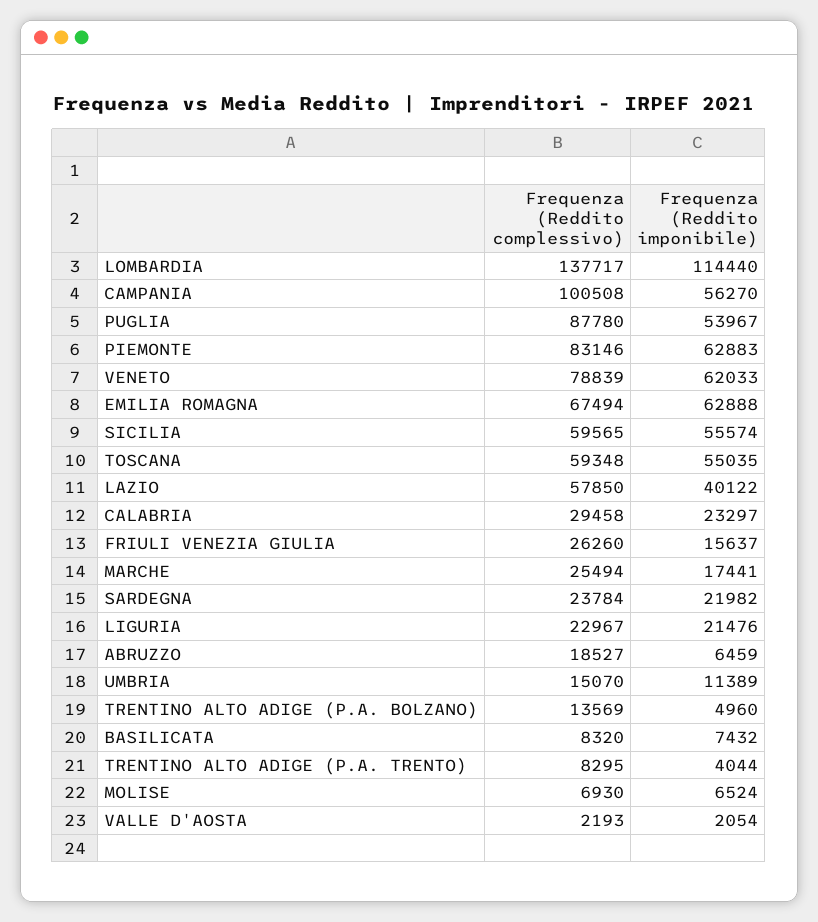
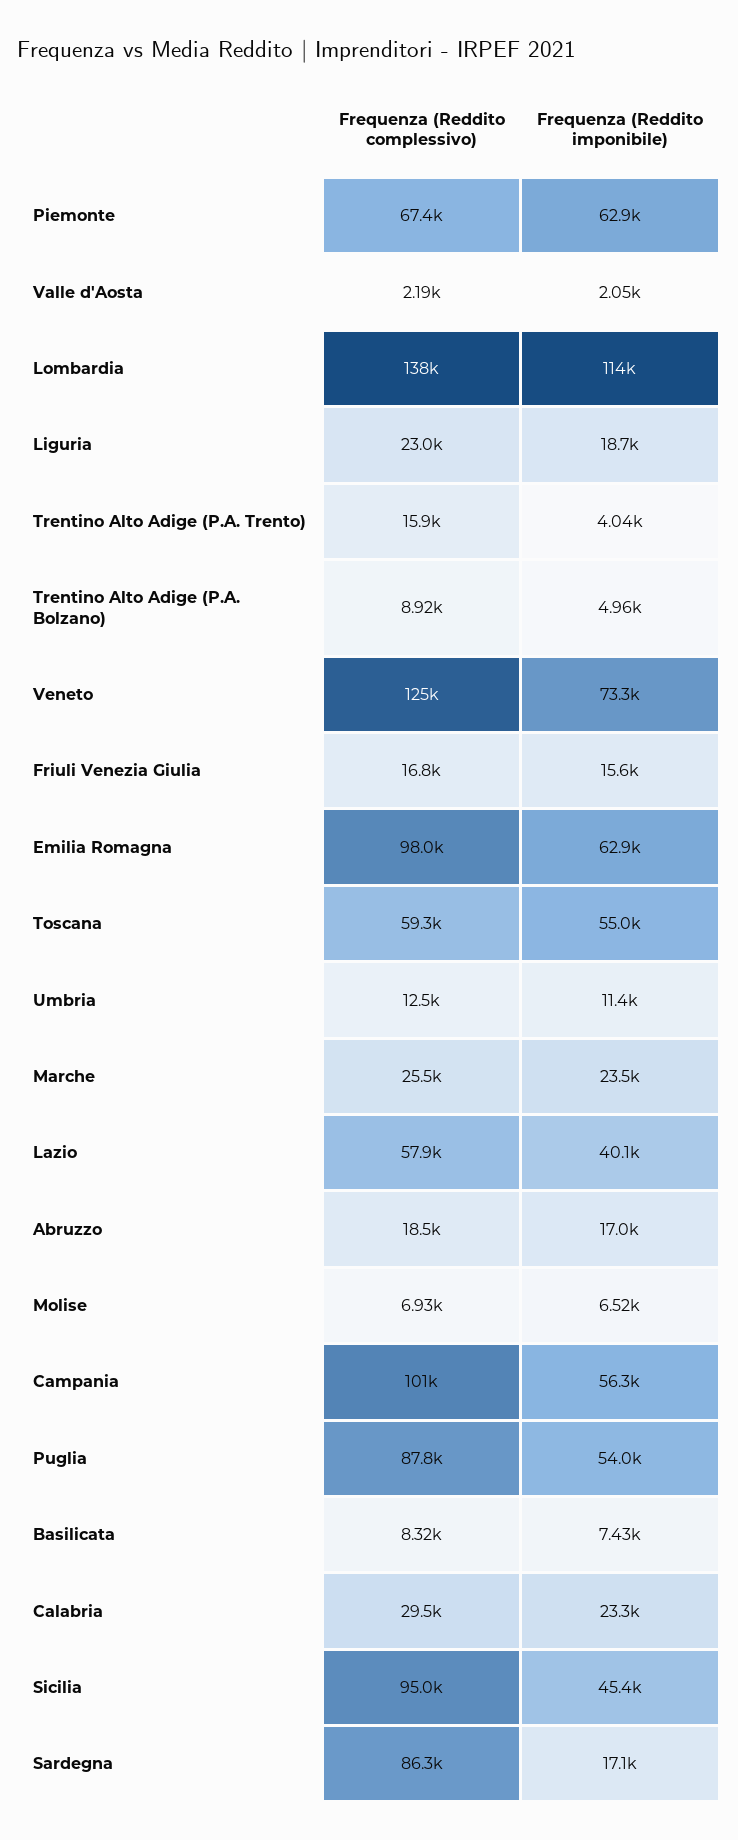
  {
    "Frequenza (Reddito complessivo)": {
      "LOMBARDIA": 137717,
      "CAMPANIA": 100508,
      "PUGLIA": 87780,
-     "PIEMONTE": 83146,
+     "PIEMONTE": 67400,
-     "VENETO": 78839,
+     "VENETO": 125000,
-     "EMILIA ROMAGNA": 67494,
+     "EMILIA ROMAGNA": 98000,
-     "SICILIA": 59565,
+     "SICILIA": 95000,
      "TOSCANA": 59348,
      "LAZIO": 57850,
      "CALABRIA": 29458,
-     "FRIULI VENEZIA GIULIA": 26260,
+     "FRIULI VENEZIA GIULIA": 16800,
      "MARCHE": 25494,
-     "SARDEGNA": 23784,
+     "SARDEGNA": 86300,
      "LIGURIA": 22967,
      "ABRUZZO": 18527,
-     "UMBRIA": 15070,
+     "UMBRIA": 12500,
-     "TRENTINO ALTO ADIGE (P.A. BOLZANO)": 13569,
+     "TRENTINO ALTO ADIGE (P.A. BOLZANO)": 8920,
      "BASILICATA": 8320,
-     "TRENTINO ALTO ADIGE (P.A. TRENTO)": 8295,
+     "TRENTINO ALTO ADIGE (P.A. TRENTO)": 15900,
      "MOLISE": 6930,
      "VALLE D'AOSTA": 2193
    },
    "Frequenza (Reddito imponibile)": {
      "LOMBARDIA": 114440,
      "CAMPANIA": 56270,
      "PUGLIA": 53967,
      "PIEMONTE": 62883,
-     "VENETO": 62033,
+     "VENETO": 73300,
      "EMILIA ROMAGNA": 62888,
-     "SICILIA": 55574,
+     "SICILIA": 45400,
      "TOSCANA": 55035,
      "LAZIO": 40122,
      "CALABRIA": 23297,
      "FRIULI VENEZIA GIULIA": 15637,
-     "MARCHE": 17441,
+     "MARCHE": 23500,
-     "SARDEGNA": 21982,
+     "SARDEGNA": 17100,
-     "LIGURIA": 21476,
+     "LIGURIA": 18700,
-     "ABRUZZO": 6459,
+     "ABRUZZO": 17000,
      "UMBRIA": 11389,
      "TRENTINO ALTO ADIGE (P.A. BOLZANO)": 4960,
      "BASILICATA": 7432,
      "TRENTINO ALTO ADIGE (P.A. TRENTO)": 4044,
      "MOLISE": 6524,
      "VALLE D'AOSTA": 2054
    }
  }

